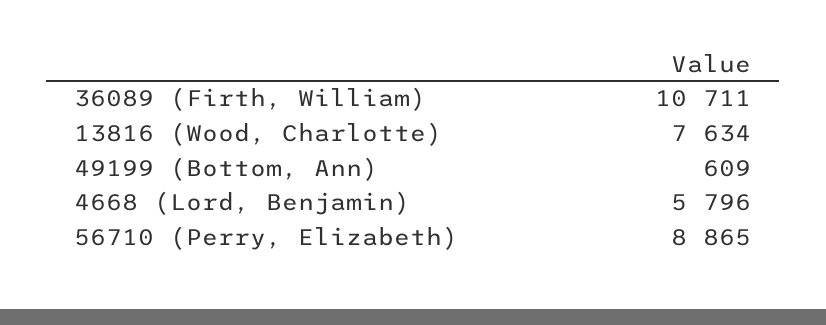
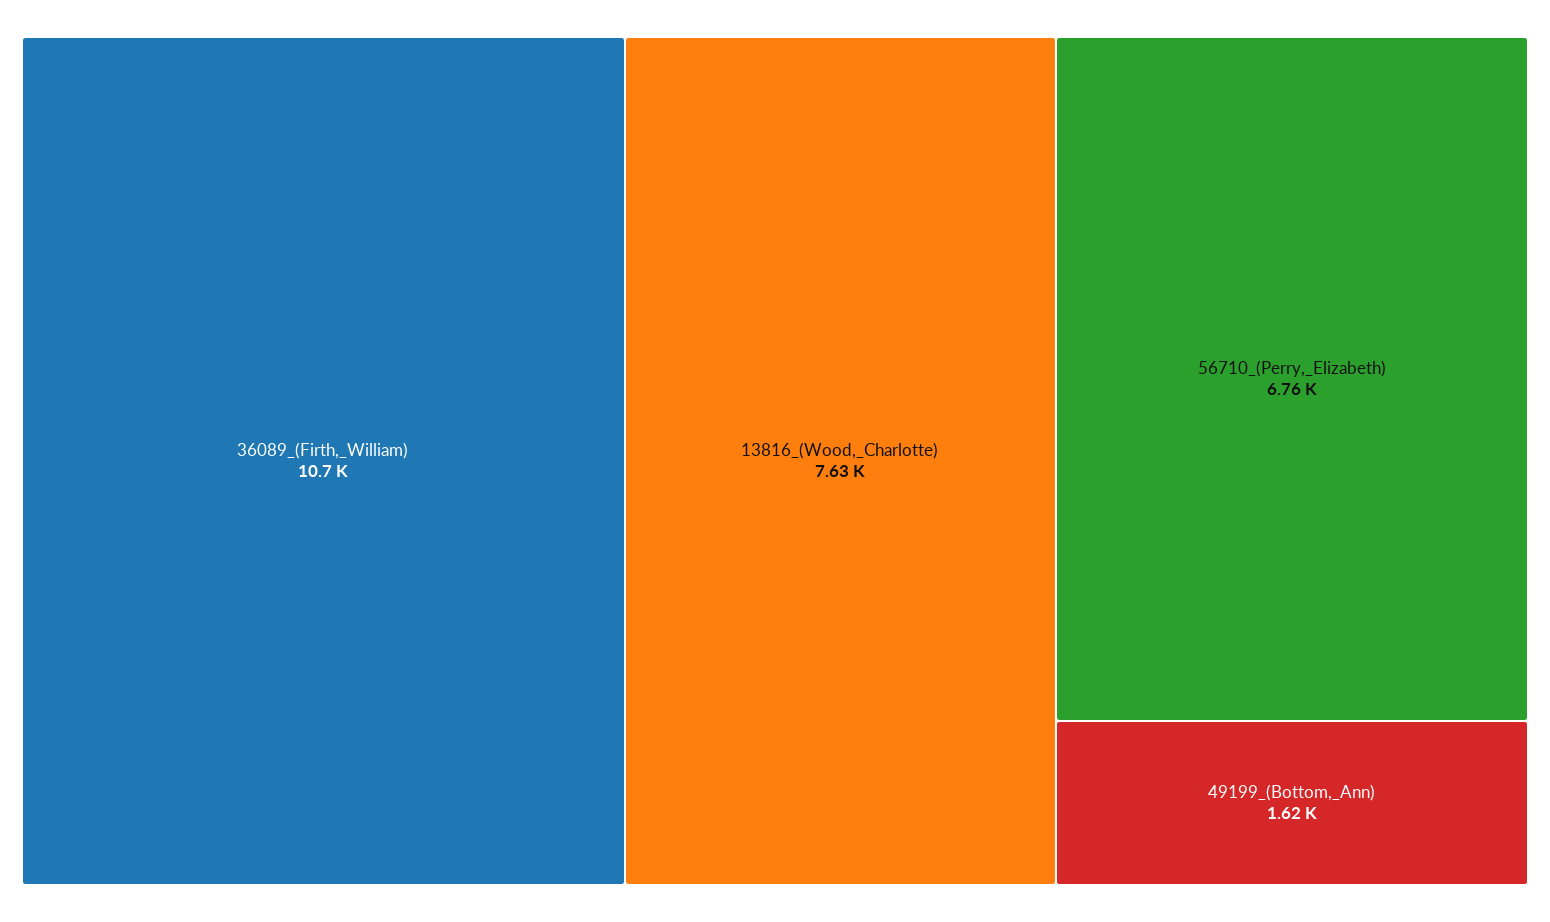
  {
    "36089 (Firth, William)": 10711,
    "13816 (Wood, Charlotte)": 7634,
-   "49199 (Bottom, Ann)": 609,
+   "49199 (Bottom, Ann)": 1620,
-   "4668 (Lord, Benjamin)": 5796,
-   "56710 (Perry, Elizabeth)": 8865
+   "56710 (Perry, Elizabeth)": 6760
  }

